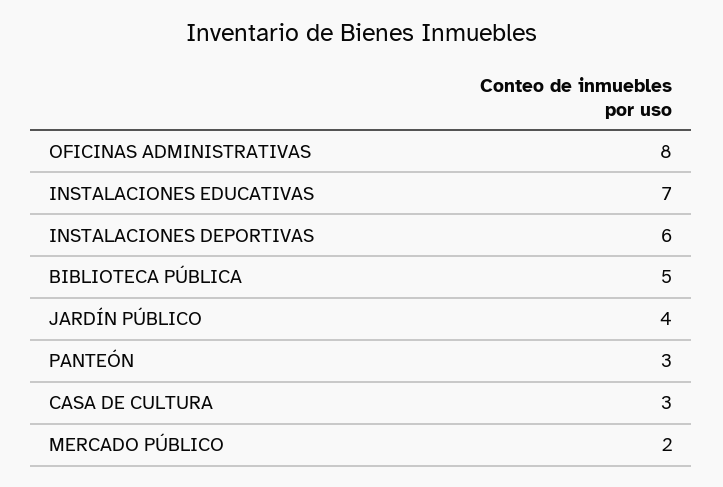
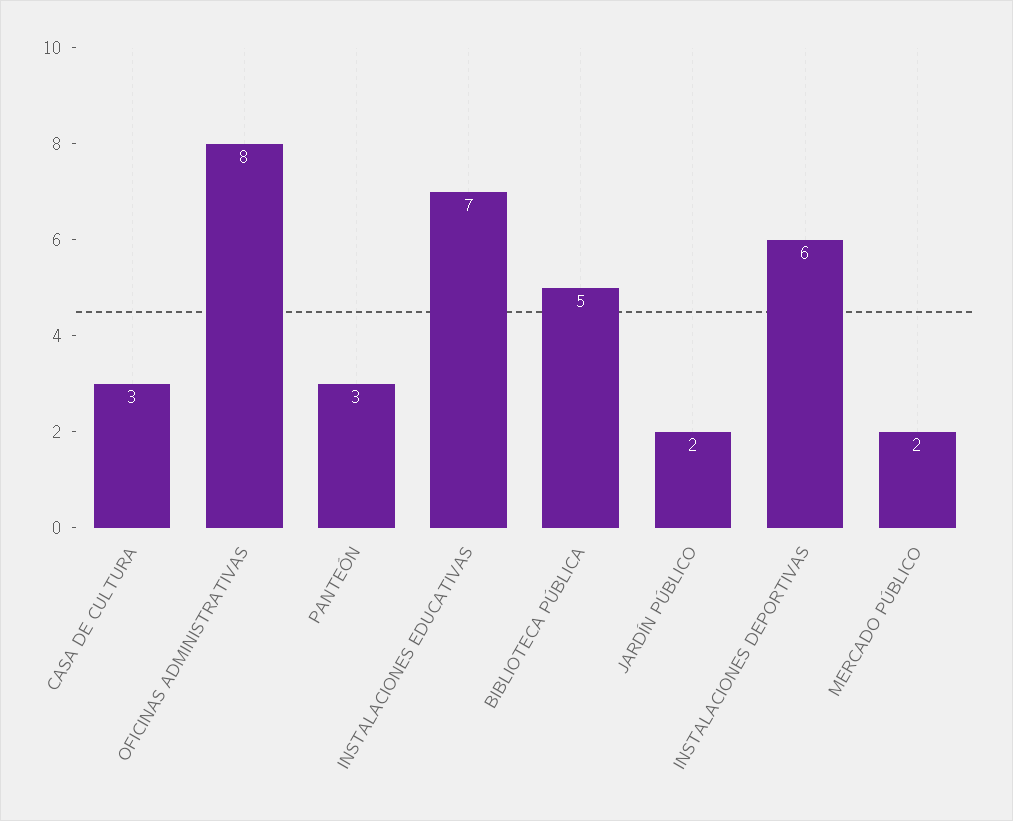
  {
    "OFICINAS ADMINISTRATIVAS": 8,
    "INSTALACIONES EDUCATIVAS": 7,
    "INSTALACIONES DEPORTIVAS": 6,
    "BIBLIOTECA PÚBLICA": 5,
-   "JARDÍN PÚBLICO": 4,
+   "JARDÍN PÚBLICO": 2,
    "PANTEÓN": 3,
    "CASA DE CULTURA": 3,
    "MERCADO PÚBLICO": 2
  }

